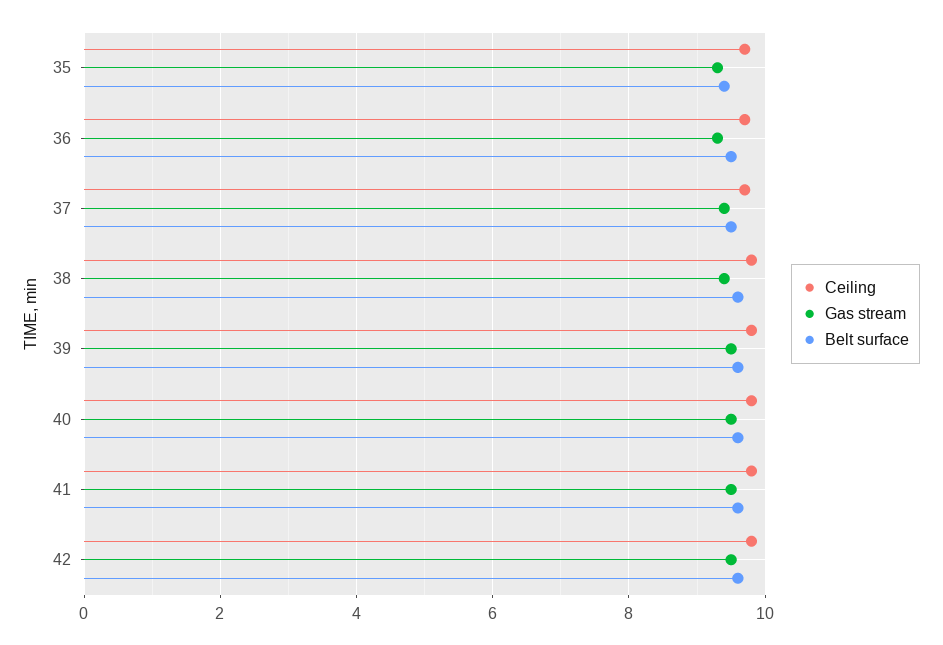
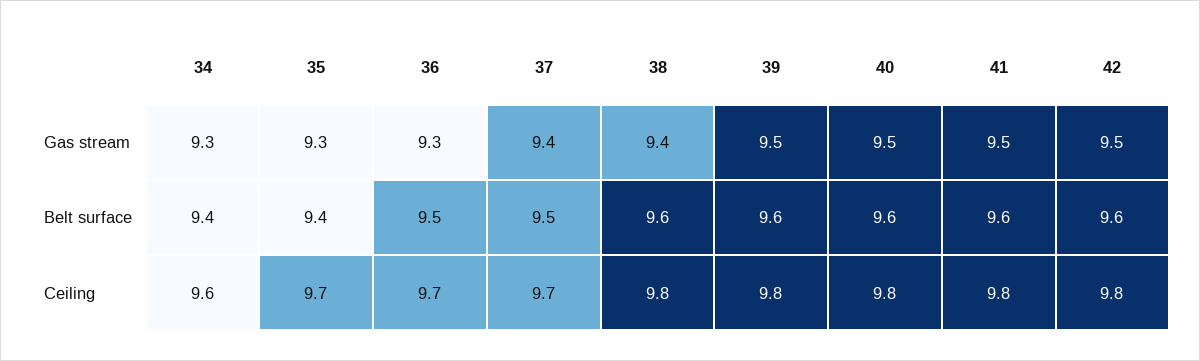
  {
    "Ceiling": {
      "35": 9.7,
      "36": 9.7,
      "37": 9.7,
      "38": 9.8,
      "39": 9.8,
      "40": 9.8,
      "41": 9.8,
-     "42": 9.8
+     "42": 9.8,
+     "34": 9.6
    },
    "Gas stream": {
      "35": 9.3,
      "36": 9.3,
      "37": 9.4,
      "38": 9.4,
      "39": 9.5,
      "40": 9.5,
      "41": 9.5,
-     "42": 9.5
+     "42": 9.5,
+     "34": 9.3
    },
    "Belt surface": {
      "35": 9.4,
      "36": 9.5,
      "37": 9.5,
      "38": 9.6,
      "39": 9.6,
      "40": 9.6,
      "41": 9.6,
-     "42": 9.6
+     "42": 9.6,
+     "34": 9.4
    }
  }

